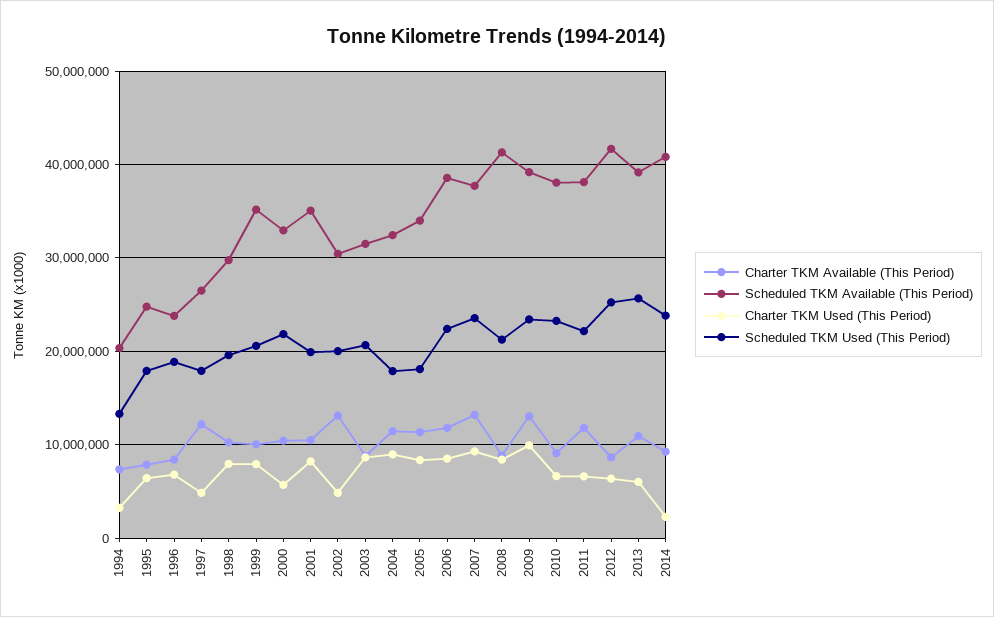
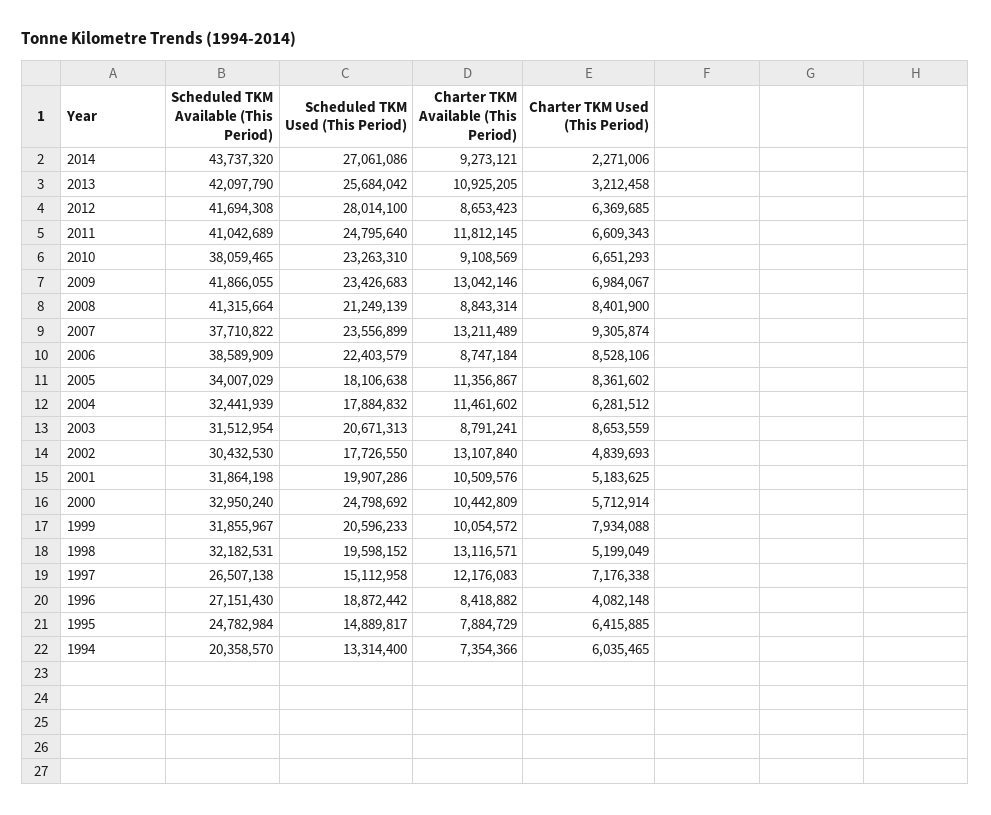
  {
    "Charter TKM Available (This Period)": {
      "1994": 7354366,
      "1995": 7884729,
      "1996": 8418882,
      "1997": 12176083,
-     "1998": 10000000,
+     "1998": 13116571,
      "1999": 10054572,
      "2000": 10442809,
      "2001": 10509576,
      "2002": 13107840,
      "2003": 8791241,
      "2004": 11461602,
      "2005": 11356867,
-     "2006": 12000000,
+     "2006": 8747184,
      "2007": 13211489,
      "2008": 8843314,
      "2009": 13042146,
      "2010": 9108569,
      "2011": 11812145,
      "2012": 8653423,
      "2013": 10925205,
      "2014": 9273121
    },
    "Scheduled TKM Available (This Period)": {
      "1994": 20358570,
      "1995": 24782984,
-     "1996": 24000000,
+     "1996": 27151430,
      "1997": 26507138,
-     "1998": 30000000,
+     "1998": 32182531,
-     "1999": 35000000,
+     "1999": 31855967,
      "2000": 32950240,
-     "2001": 35000000,
+     "2001": 31864198,
      "2002": 30432530,
      "2003": 31512954,
      "2004": 32441939,
      "2005": 34007029,
      "2006": 38589909,
      "2007": 37710822,
      "2008": 41315664,
-     "2009": 39000000,
+     "2009": 41866055,
      "2010": 38059465,
-     "2011": 38000000,
+     "2011": 41042689,
      "2012": 41694308,
-     "2013": 39000000,
+     "2013": 42097790,
-     "2014": 41000000
+     "2014": 43737320
    },
    "Charter TKM Used (This Period)": {
-     "1994": 3000000,
+     "1994": 6035465,
      "1995": 6415885,
-     "1996": 7000000,
+     "1996": 4082148,
-     "1997": 5000000,
+     "1997": 7176338,
-     "1998": 8000000,
+     "1998": 5199049,
      "1999": 7934088,
      "2000": 5712914,
-     "2001": 8000000,
+     "2001": 5183625,
      "2002": 4839693,
      "2003": 8653559,
-     "2004": 9000000,
+     "2004": 6281512,
      "2005": 8361602,
      "2006": 8528106,
      "2007": 9305874,
      "2008": 8401900,
-     "2009": 10000000,
+     "2009": 6984067,
      "2010": 6651293,
      "2011": 6609343,
      "2012": 6369685,
-     "2013": 6000000,
+     "2013": 3212458,
      "2014": 2271006
    },
    "Scheduled TKM Used (This Period)": {
      "1994": 13314400,
-     "1995": 18000000,
+     "1995": 14889817,
      "1996": 18872442,
-     "1997": 18000000,
+     "1997": 15112958,
      "1998": 19598152,
      "1999": 20596233,
-     "2000": 22000000,
+     "2000": 24798692,
      "2001": 19907286,
-     "2002": 20000000,
+     "2002": 17726550,
      "2003": 20671313,
      "2004": 17884832,
      "2005": 18106638,
      "2006": 22403579,
      "2007": 23556899,
      "2008": 21249139,
      "2009": 23426683,
      "2010": 23263310,
-     "2011": 22000000,
+     "2011": 24795640,
-     "2012": 25000000,
+     "2012": 28014100,
      "2013": 25684042,
-     "2014": 24000000
+     "2014": 27061086
    }
  }

